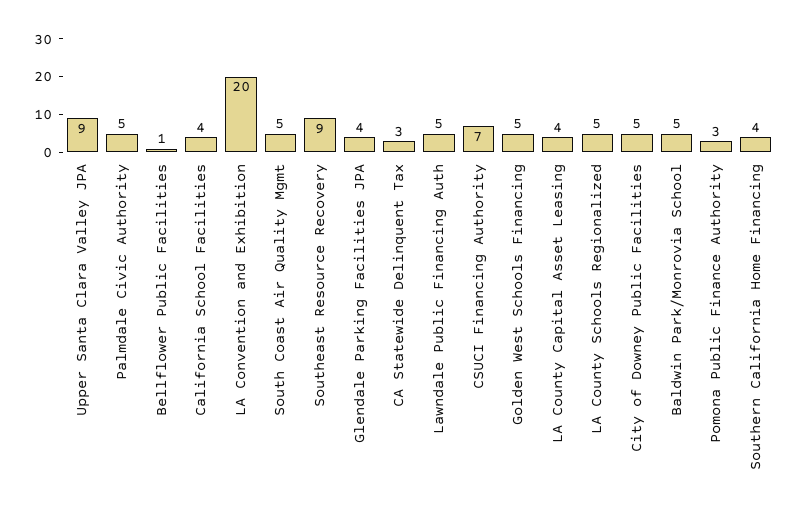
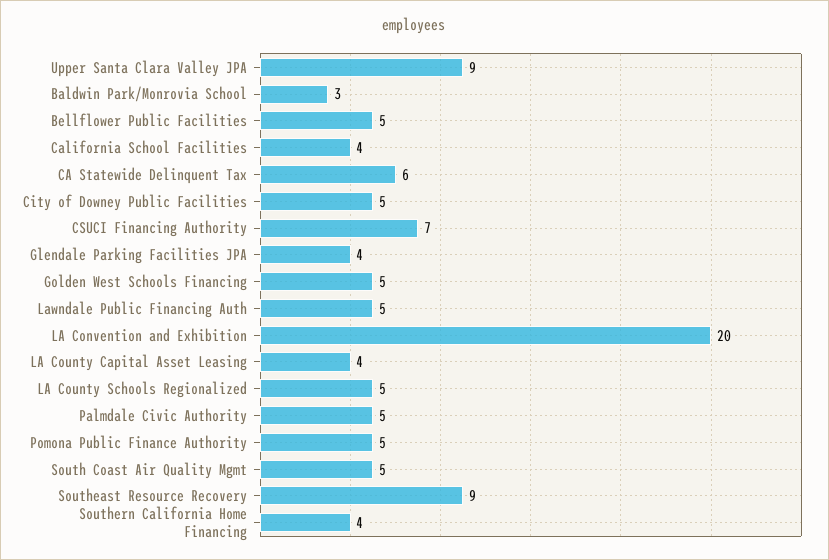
  {
    "Upper Santa Clara Valley JPA": 9,
    "Palmdale Civic Authority": 5,
-   "Bellflower Public Facilities": 1,
+   "Bellflower Public Facilities": 5,
    "California School Facilities": 4,
    "LA Convention and Exhibition": 20,
    "South Coast Air Quality Mgmt": 5,
    "Southeast Resource Recovery": 9,
    "Glendale Parking Facilities JPA": 4,
-   "CA Statewide Delinquent Tax": 3,
+   "CA Statewide Delinquent Tax": 6,
    "Lawndale Public Financing Auth": 5,
    "CSUCI Financing Authority": 7,
    "Golden West Schools Financing": 5,
    "LA County Capital Asset Leasing": 4,
    "LA County Schools Regionalized": 5,
    "City of Downey Public Facilities": 5,
-   "Baldwin Park/Monrovia School": 5,
+   "Baldwin Park/Monrovia School": 3,
-   "Pomona Public Finance Authority": 3,
+   "Pomona Public Finance Authority": 5,
    "Southern California Home Financing": 4
  }

